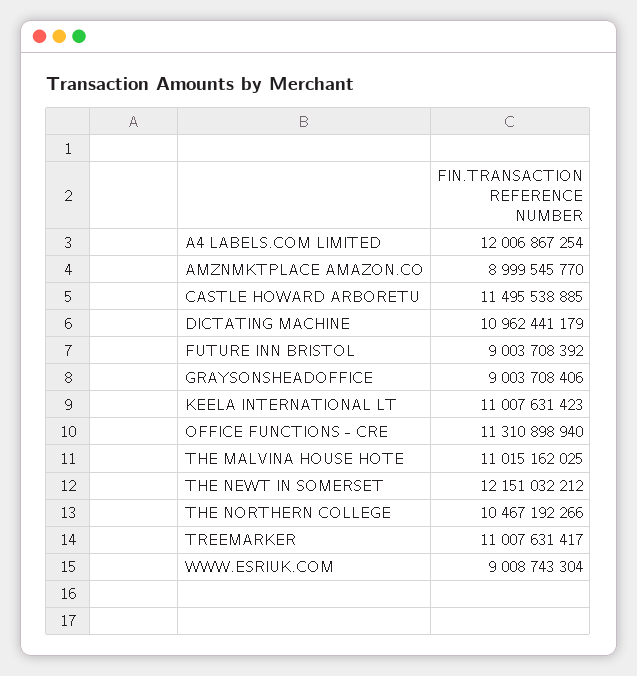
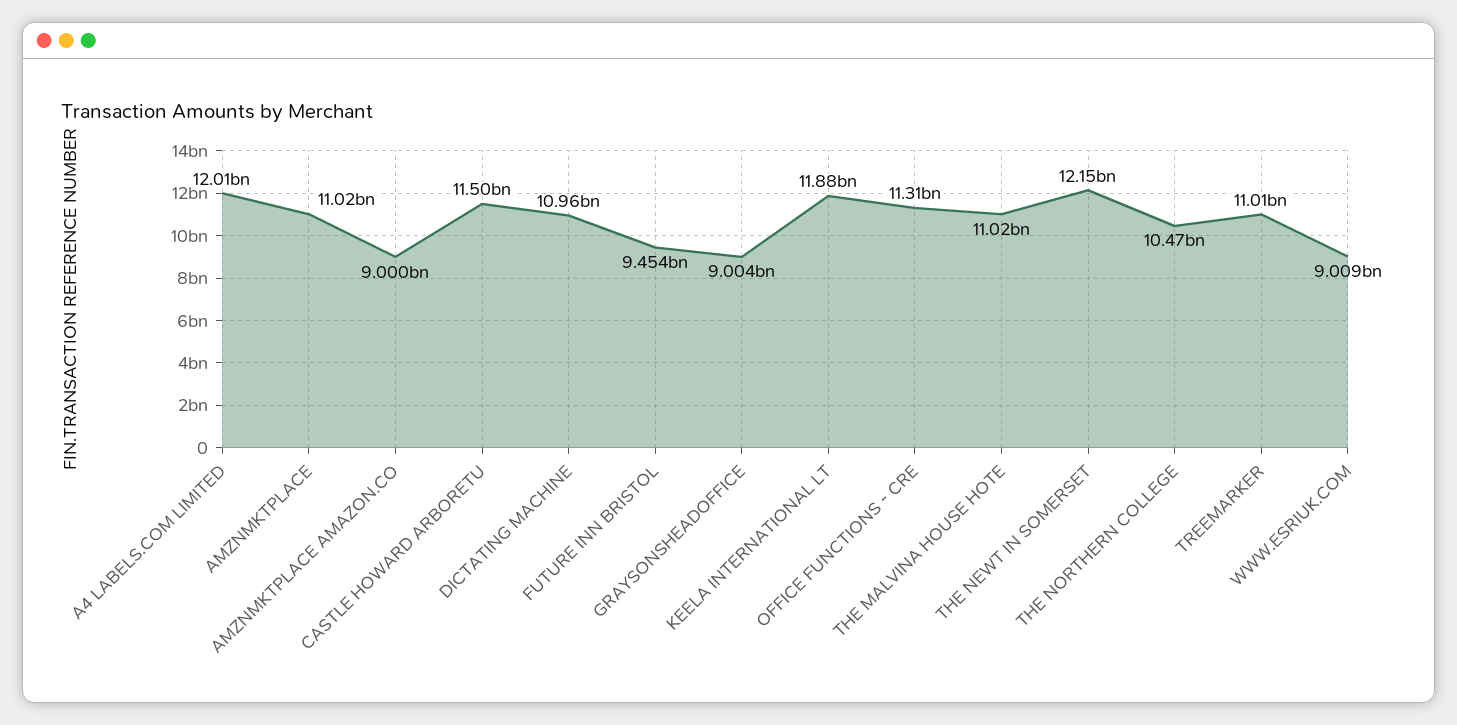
  {
    "A4 LABELS.COM LIMITED": 12006867254,
    "AMZNMKTPLACE AMAZON.CO": 8999545770,
    "CASTLE HOWARD ARBORETU": 11495538885,
    "DICTATING MACHINE": 10962441179,
-   "FUTURE INN BRISTOL": 9003708392,
+   "FUTURE INN BRISTOL": 9454000000,
    "GRAYSONSHEADOFFICE": 9003708406,
-   "KEELA INTERNATIONAL LT": 11007631423,
+   "KEELA INTERNATIONAL LT": 11880000000,
    "OFFICE FUNCTIONS - CRE": 11310898940,
    "THE MALVINA HOUSE HOTE": 11015162025,
    "THE NEWT IN SOMERSET": 12151032212,
    "THE NORTHERN COLLEGE": 10467192266,
    "TREEMARKER": 11007631417,
-   "WWW.ESRIUK.COM": 9008743304
+   "WWW.ESRIUK.COM": 9008743304,
+   "AMZNMKTPLACE": 11020000000
  }

